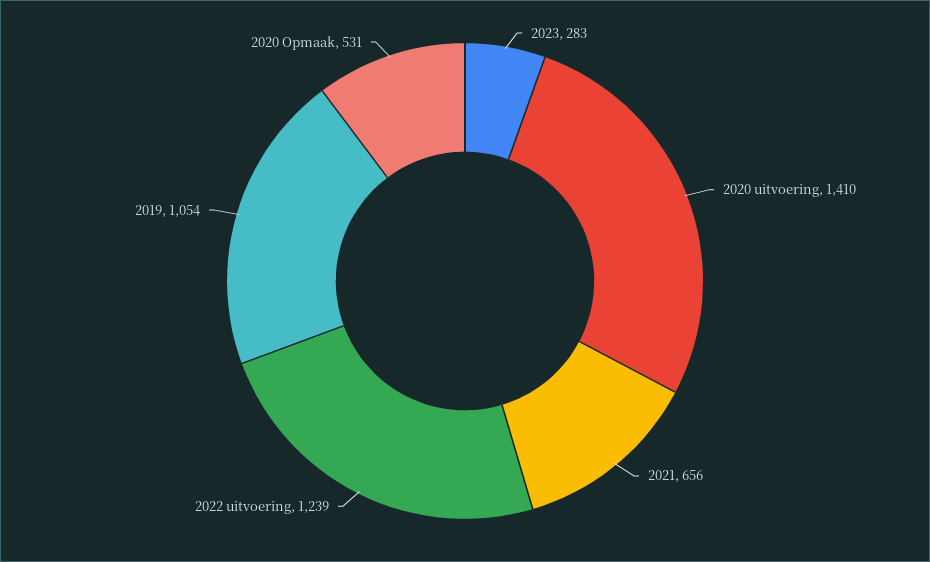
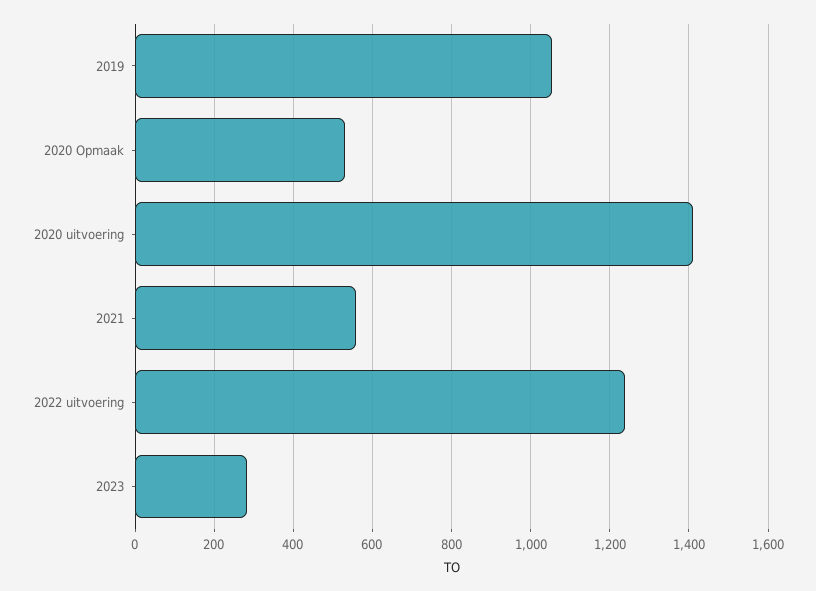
  {
    "2023": 283,
    "2020 uitvoering": 1410,
-   "2021": 656,
+   "2021": 560,
    "2022 uitvoering": 1239,
    "2019": 1054,
    "2020 Opmaak": 531
  }

